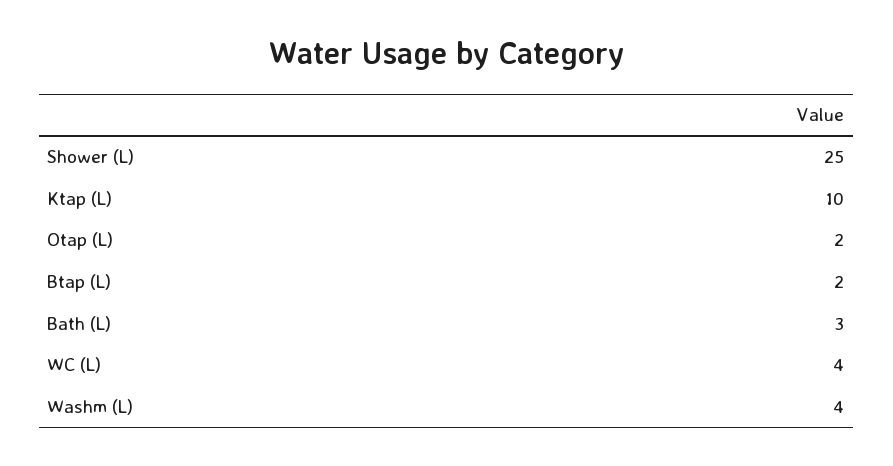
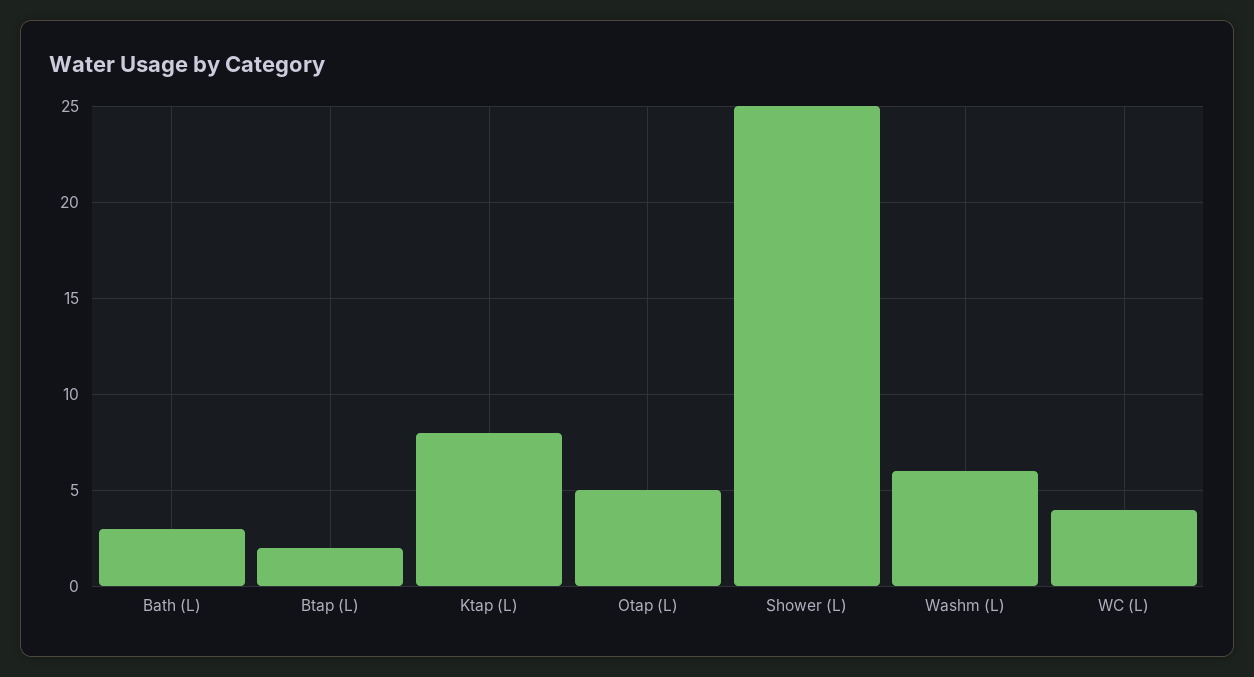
  {
    "Shower (L)": 25,
-   "Ktap (L)": 10,
+   "Ktap (L)": 8,
-   "Otap (L)": 2,
+   "Otap (L)": 5,
    "Btap (L)": 2,
    "Bath (L)": 3,
    "WC (L)": 4,
-   "Washm (L)": 4
+   "Washm (L)": 6
  }

